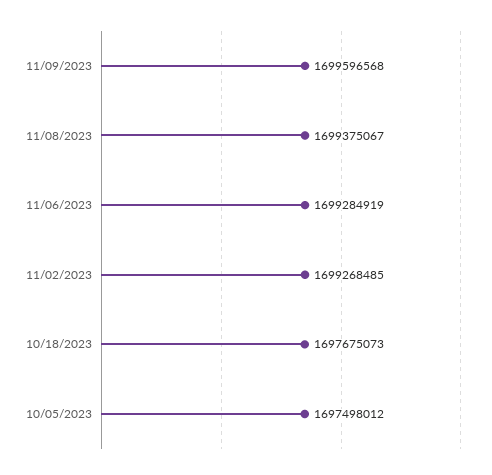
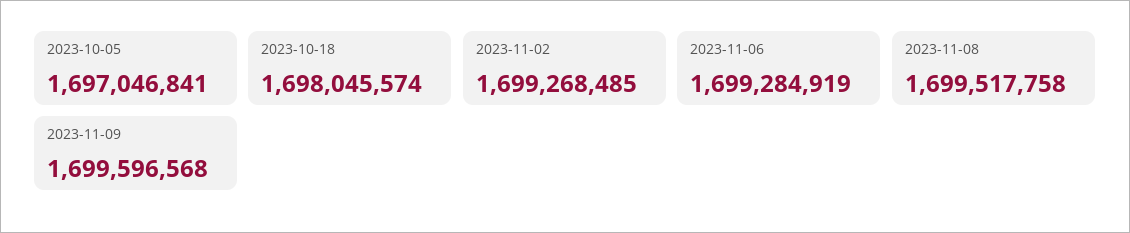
  {
    "11/09/2023": 1699596568,
-   "11/08/2023": 1699375067,
+   "11/08/2023": 1699517758,
    "11/06/2023": 1699284919,
    "11/02/2023": 1699268485,
-   "10/18/2023": 1697675073,
+   "10/18/2023": 1698045574,
-   "10/05/2023": 1697498012
+   "10/05/2023": 1697046841
  }

